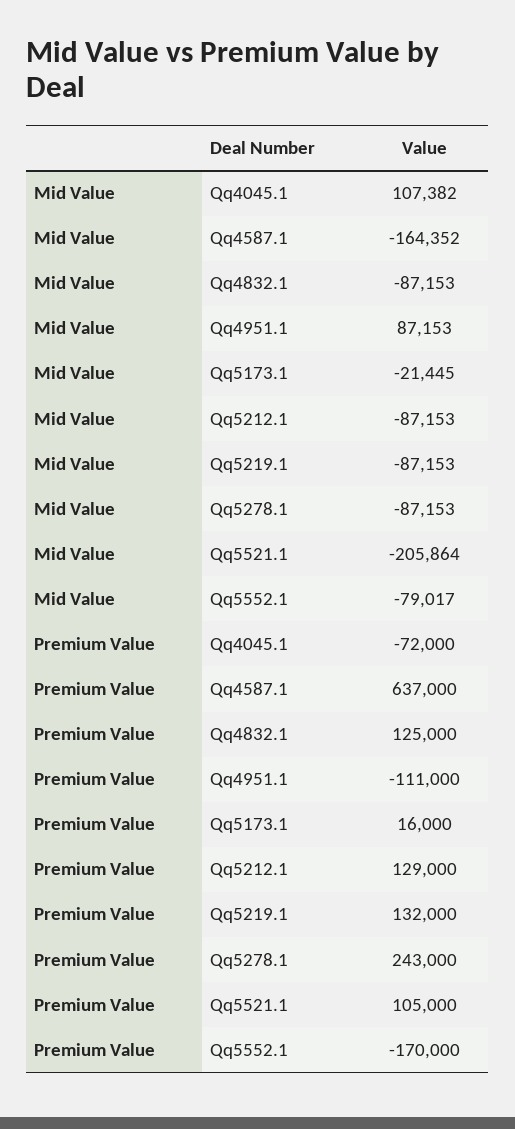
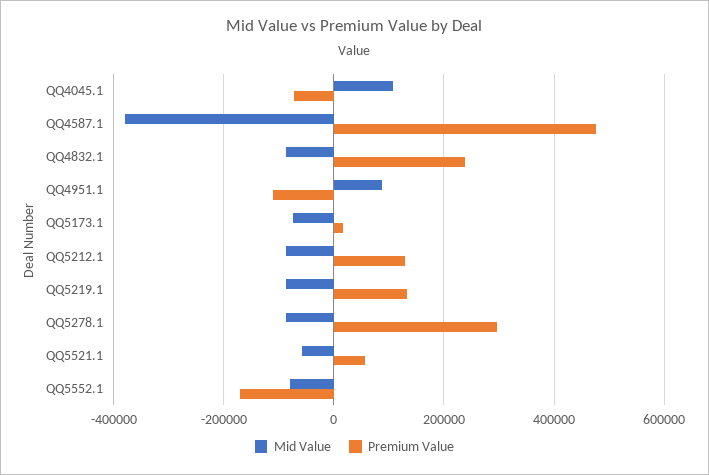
  {
    "Mid Value": {
      "Qq4045.1": 107382,
-     "Qq4587.1": -164352,
+     "Qq4587.1": -380000,
      "Qq4832.1": -87153,
      "Qq4951.1": 87153,
-     "Qq5173.1": -21445,
+     "Qq5173.1": -80000,
      "Qq5212.1": -87153,
      "Qq5219.1": -87153,
      "Qq5278.1": -87153,
-     "Qq5521.1": -205864,
+     "Qq5521.1": -60000,
      "Qq5552.1": -79017
    },
    "Premium Value": {
      "Qq4045.1": -72000,
-     "Qq4587.1": 637000,
+     "Qq4587.1": 480000,
-     "Qq4832.1": 125000,
+     "Qq4832.1": 240000,
      "Qq4951.1": -111000,
      "Qq5173.1": 16000,
      "Qq5212.1": 129000,
      "Qq5219.1": 132000,
-     "Qq5278.1": 243000,
+     "Qq5278.1": 300000,
-     "Qq5521.1": 105000,
+     "Qq5521.1": 60000,
      "Qq5552.1": -170000
    }
  }

